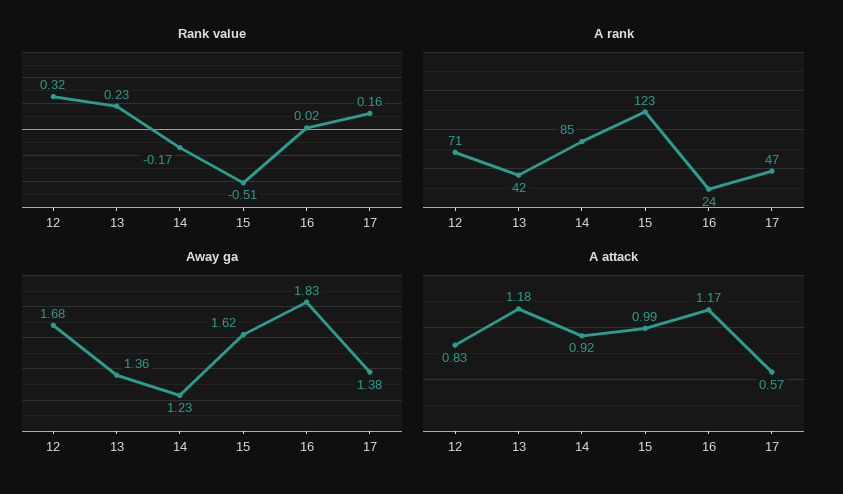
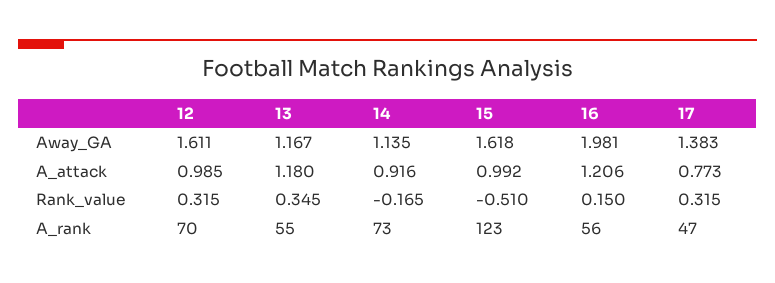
  {
    "Rank value": {
      "12": 0.315,
-     "13": 0.23,
+     "13": 0.345,
      "14": -0.165,
      "15": -0.51,
-     "16": 0.02,
+     "16": 0.15,
-     "17": 0.16
+     "17": 0.315
    },
    "A rank": {
-     "12": 71,
+     "12": 70,
-     "13": 42,
+     "13": 55,
-     "14": 85,
+     "14": 73,
      "15": 123,
-     "16": 24,
+     "16": 56,
      "17": 47
    },
    "Away ga": {
-     "12": 1.68,
+     "12": 1.611,
-     "13": 1.36,
+     "13": 1.167,
-     "14": 1.23,
+     "14": 1.135,
      "15": 1.618,
-     "16": 1.83,
+     "16": 1.981,
      "17": 1.383
    },
    "A attack": {
-     "12": 0.83,
+     "12": 0.985,
      "13": 1.18,
      "14": 0.916,
      "15": 0.992,
-     "16": 1.17,
+     "16": 1.206,
-     "17": 0.57
+     "17": 0.773
    }
  }

